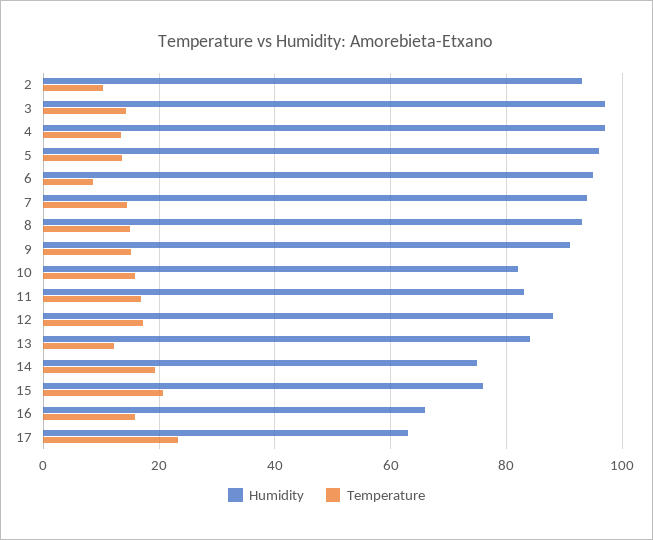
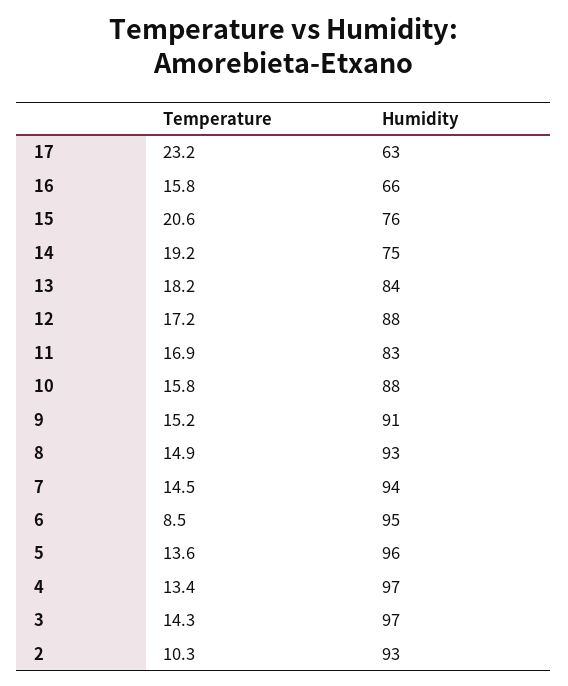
  {
    "Humidity": {
      "2": 93,
      "3": 97,
      "4": 97,
      "5": 96,
      "6": 95,
      "7": 94,
      "8": 93,
      "9": 91,
-     "10": 82,
+     "10": 88,
      "11": 83,
      "12": 88,
      "13": 84,
      "14": 75,
      "15": 76,
      "16": 66,
      "17": 63
    },
    "Temperature": {
      "2": 10.3,
      "3": 14.3,
      "4": 13.4,
      "5": 13.6,
      "6": 8.5,
      "7": 14.5,
      "8": 14.9,
      "9": 15.2,
      "10": 15.8,
      "11": 16.9,
      "12": 17.2,
-     "13": 12,
+     "13": 18.2,
      "14": 19.2,
      "15": 20.6,
      "16": 15.8,
      "17": 23.2
    }
  }

